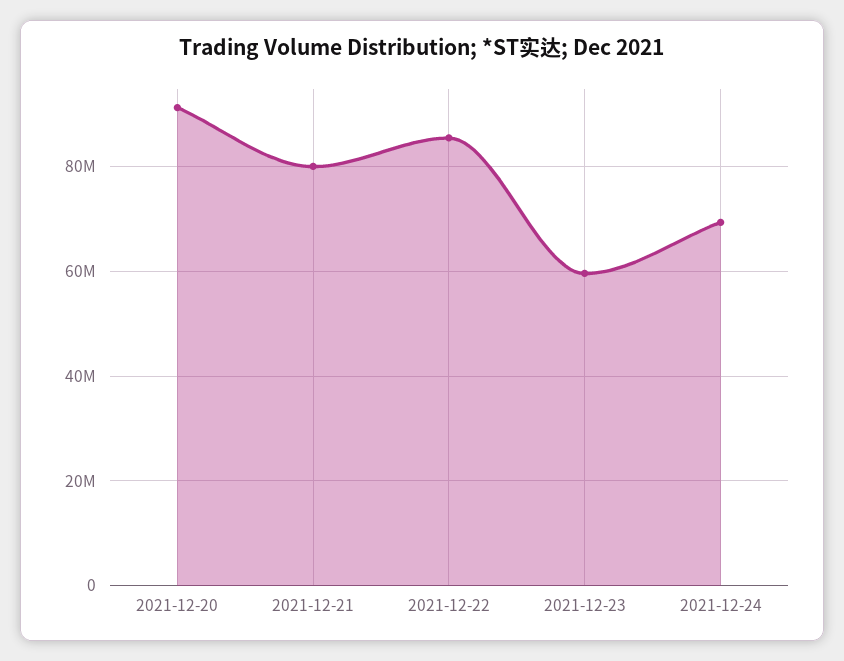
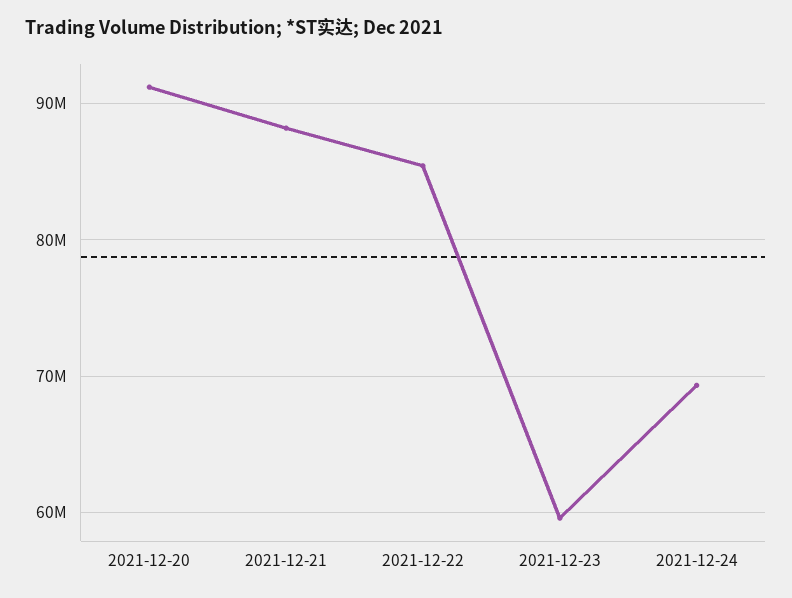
  {
    "2021-12-20": 91000000,
-   "2021-12-21": 80000000,
+   "2021-12-21": 88000000,
    "2021-12-22": 85000000,
    "2021-12-23": 60000000,
    "2021-12-24": 69000000
  }

